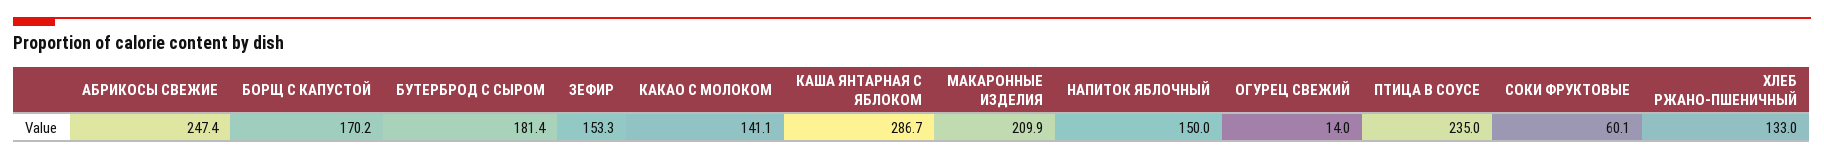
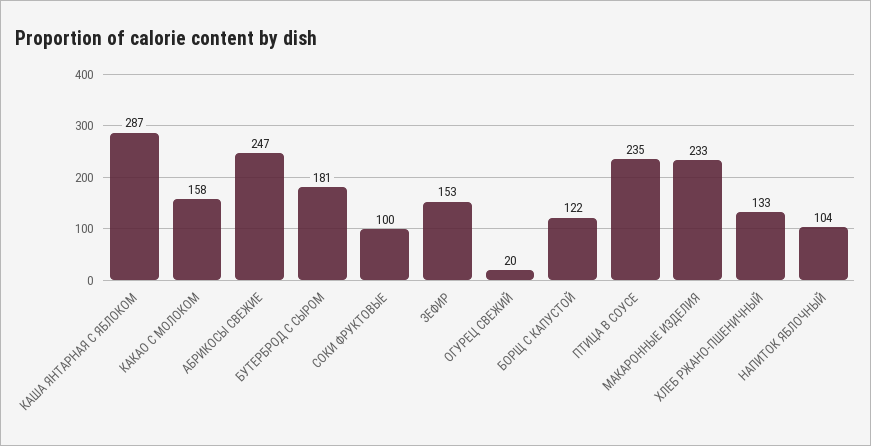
  {
    "АБРИКОСЫ СВЕЖИЕ": 247.4,
-   "БОРЩ С КАПУСТОЙ": 170.2,
+   "БОРЩ С КАПУСТОЙ": 122,
    "БУТЕРБРОД С СЫРОМ": 181.4,
    "ЗЕФИР": 153.3,
-   "КАКАО С МОЛОКОМ": 141.1,
+   "КАКАО С МОЛОКОМ": 158,
    "КАША ЯНТАРНАЯ С ЯБЛОКОМ": 286.7,
-   "МАКАРОННЫЕ ИЗДЕЛИЯ": 209.9,
+   "МАКАРОННЫЕ ИЗДЕЛИЯ": 233,
-   "НАПИТОК ЯБЛОЧНЫЙ": 150,
+   "НАПИТОК ЯБЛОЧНЫЙ": 104,
-   "ОГУРЕЦ СВЕЖИЙ": 14,
+   "ОГУРЕЦ СВЕЖИЙ": 20,
    "ПТИЦА В СОУСЕ": 235,
-   "СОКИ ФРУКТОВЫЕ": 60.1,
+   "СОКИ ФРУКТОВЫЕ": 100,
    "ХЛЕБ РЖАНО-ПШЕНИЧНЫЙ": 133
  }

